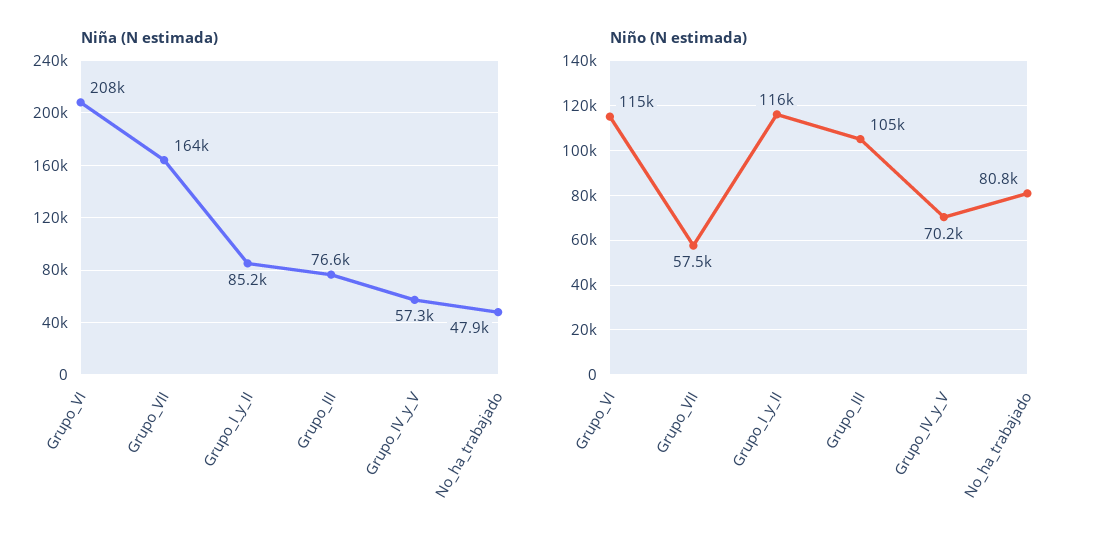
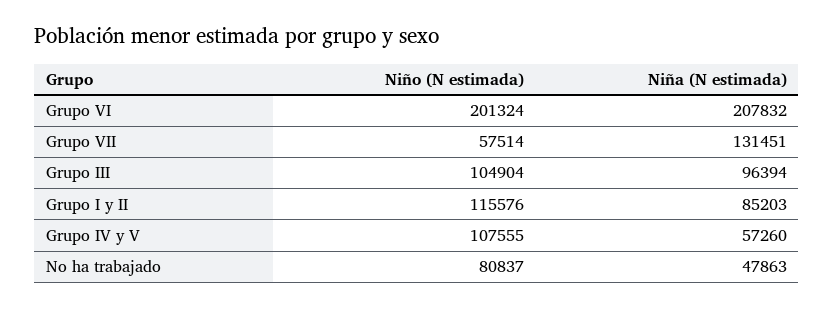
  {
    "Niña (N estimada)": {
      "Grupo_VI": 207832,
-     "Grupo_VII": 164000,
+     "Grupo_VII": 131451,
      "Grupo_I_y_II": 85203,
-     "Grupo_III": 76600,
+     "Grupo_III": 96394,
      "Grupo_IV_y_V": 57260,
      "No_ha_trabajado": 47863
    },
    "Niño (N estimada)": {
-     "Grupo_VI": 115000,
+     "Grupo_VI": 201324,
      "Grupo_VII": 57514,
      "Grupo_I_y_II": 115576,
      "Grupo_III": 104904,
-     "Grupo_IV_y_V": 70200,
+     "Grupo_IV_y_V": 107555,
      "No_ha_trabajado": 80837
    }
  }

